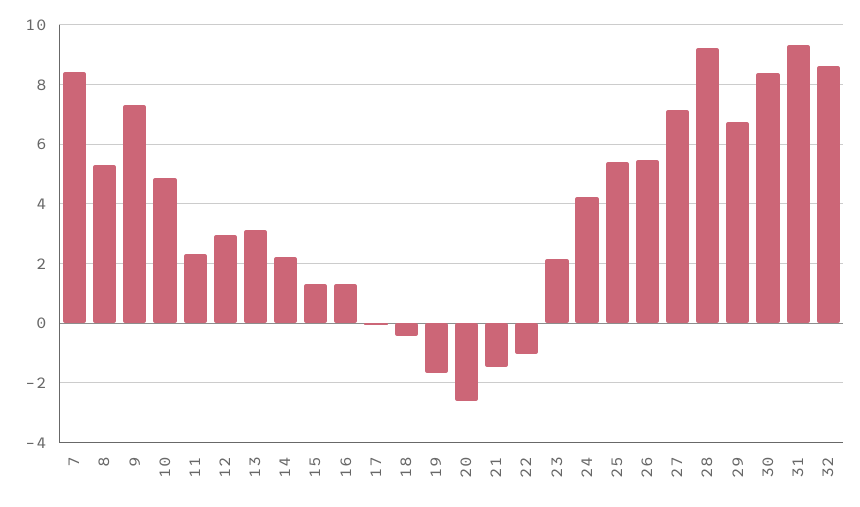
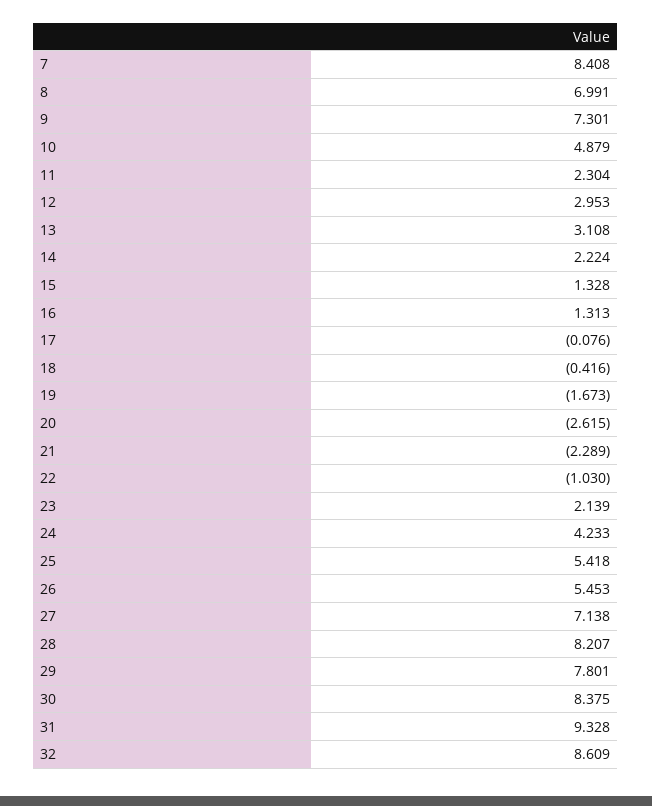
  {
    "7": 8.408,
-   "8": 5.25,
+   "8": 6.991,
    "9": 7.301,
    "10": 4.879,
    "11": 2.304,
    "12": 2.953,
    "13": 3.108,
    "14": 2.224,
    "15": 1.328,
    "16": 1.313,
    "17": -0.076,
    "18": -0.416,
    "19": -1.673,
    "20": -2.615,
-   "21": -1.5,
+   "21": -2.289,
    "22": -1.03,
    "23": 2.139,
    "24": 4.233,
    "25": 5.418,
    "26": 5.453,
    "27": 7.138,
-   "28": 9.25,
+   "28": 8.207,
-   "29": 6.75,
+   "29": 7.801,
    "30": 8.375,
    "31": 9.328,
    "32": 8.609
  }

